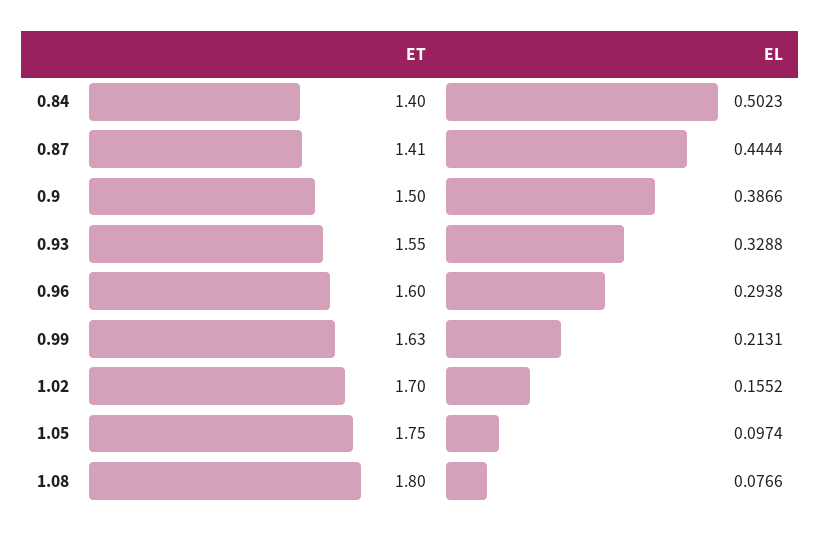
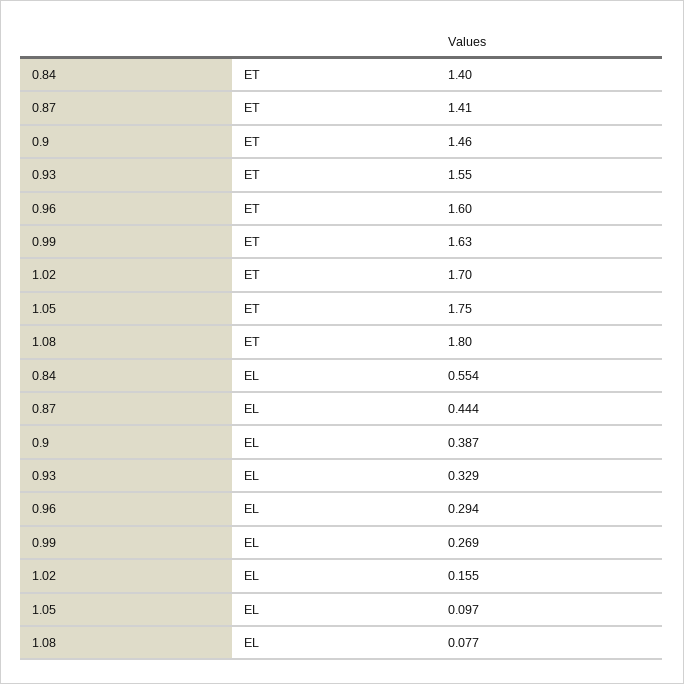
  {
    "ET": {
      "0.84": 1.4,
      "0.87": 1.41,
-     "0.9": 1.5,
+     "0.9": 1.46,
      "0.93": 1.55,
      "0.96": 1.6,
      "0.99": 1.63,
      "1.02": 1.7,
      "1.05": 1.75,
      "1.08": 1.8
    },
    "EL": {
-     "0.84": 0.5023,
+     "0.84": 0.554,
      "0.87": 0.4444,
      "0.9": 0.3866,
      "0.93": 0.3288,
      "0.96": 0.2938,
-     "0.99": 0.2131,
+     "0.99": 0.269,
      "1.02": 0.1552,
      "1.05": 0.0974,
      "1.08": 0.0766
    }
  }

